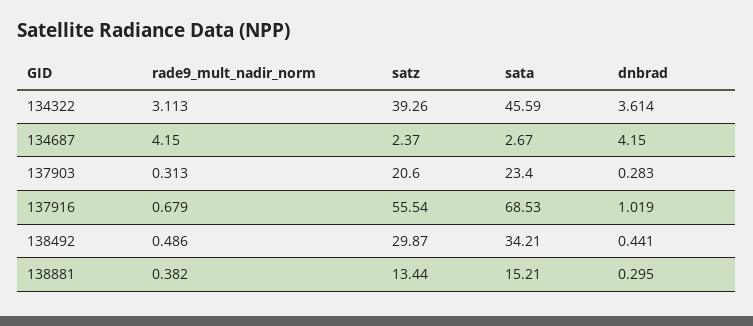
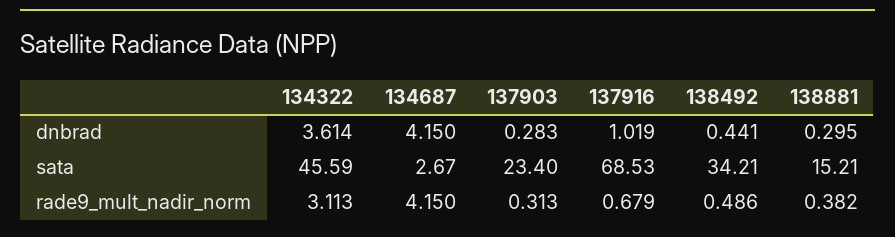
  {
    "rade9_mult_nadir_norm": {
      "134322": 3.113,
      "134687": 4.15,
      "137903": 0.313,
      "137916": 0.679,
      "138492": 0.486,
      "138881": 0.382
    },
-   "satz": {
-     "134322": 39.26,
-     "134687": 2.37,
-     "137903": 20.6,
-     "137916": 55.54,
-     "138492": 29.87,
-     "138881": 13.44
-   },
    "sata": {
      "134322": 45.59,
      "134687": 2.67,
      "137903": 23.4,
      "137916": 68.53,
      "138492": 34.21,
      "138881": 15.21
    },
    "dnbrad": {
      "134322": 3.614,
      "134687": 4.15,
      "137903": 0.283,
      "137916": 1.019,
      "138492": 0.441,
      "138881": 0.295
    }
  }

